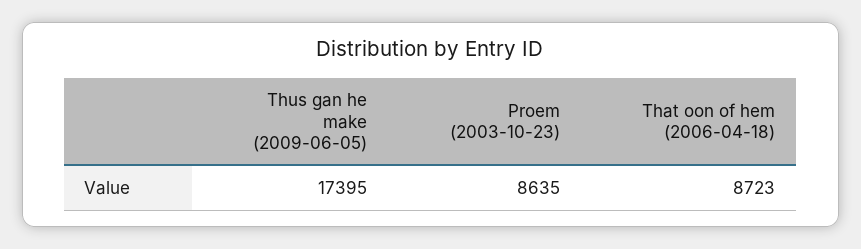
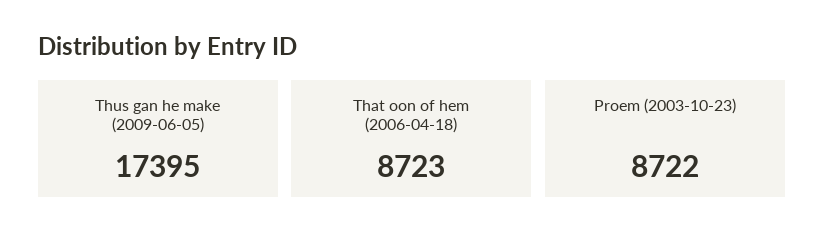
  {
    "Thus gan he make (2009-06-05)": 17395,
-   "Proem (2003-10-23)": 8635,
+   "Proem (2003-10-23)": 8722,
    "That oon of hem (2006-04-18)": 8723
  }

